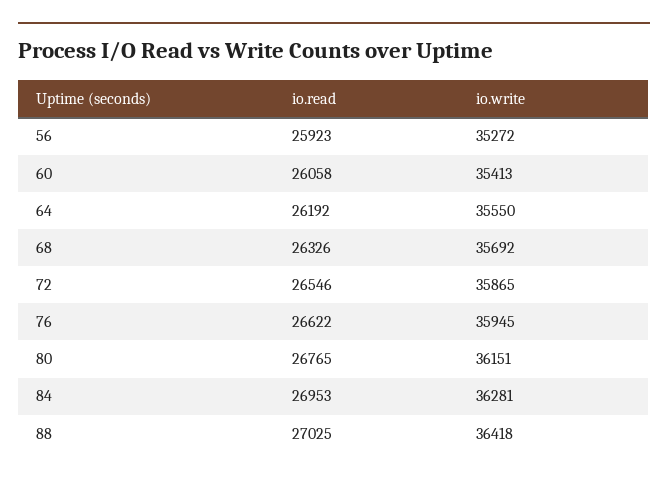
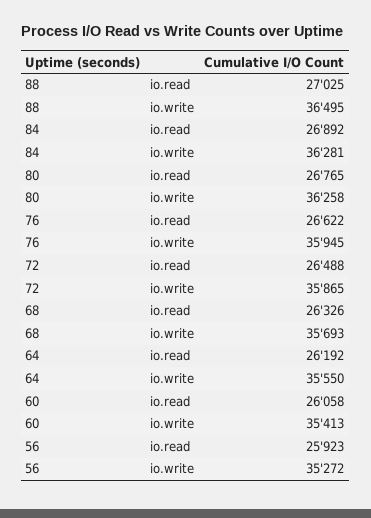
  {
    "io.read": {
      "56": 25923,
      "60": 26058,
      "64": 26192,
      "68": 26326,
-     "72": 26546,
+     "72": 26488,
      "76": 26622,
      "80": 26765,
-     "84": 26953,
+     "84": 26892,
      "88": 27025
    },
    "io.write": {
      "56": 35272,
      "60": 35413,
      "64": 35550,
-     "68": 35692,
+     "68": 35693,
      "72": 35865,
      "76": 35945,
-     "80": 36151,
+     "80": 36258,
      "84": 36281,
-     "88": 36418
+     "88": 36495
    }
  }

